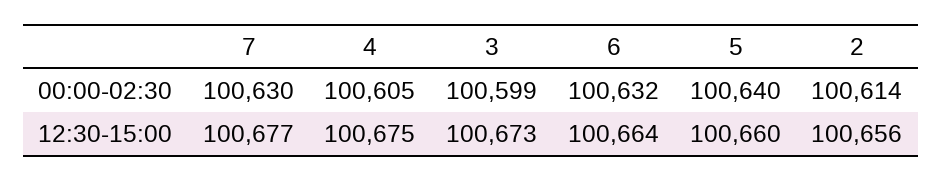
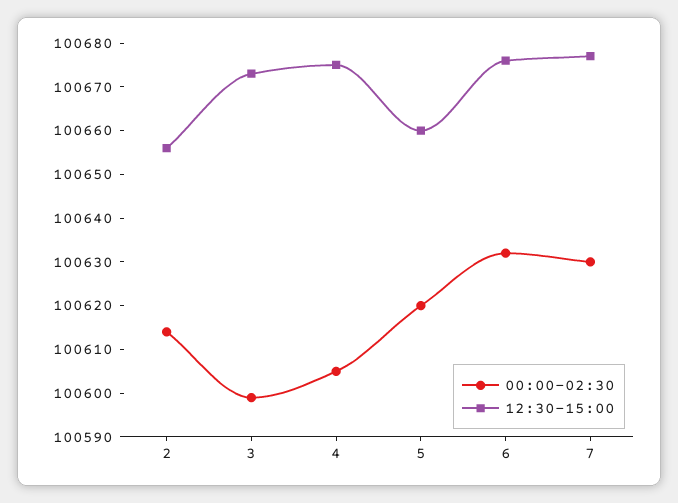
  {
    "00:00-02:30": {
      "7": 100630,
      "4": 100605,
      "3": 100599,
      "6": 100632,
-     "5": 100640,
+     "5": 100620,
      "2": 100614
    },
    "12:30-15:00": {
      "7": 100677,
      "4": 100675,
      "3": 100673,
-     "6": 100664,
+     "6": 100675,
      "5": 100660,
      "2": 100656
    }
  }

